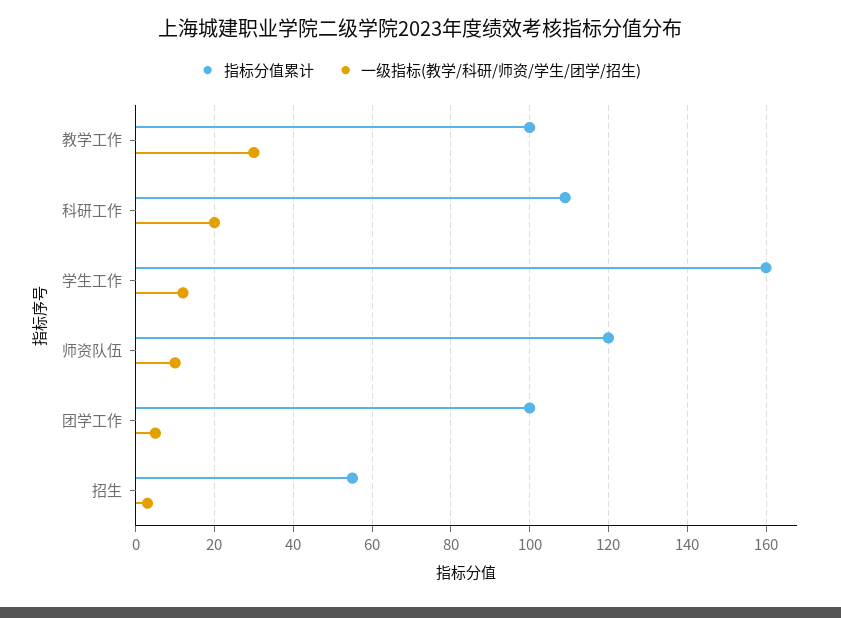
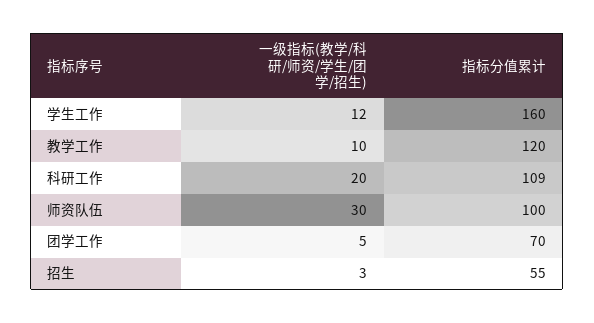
  {
    "指标分值累计": {
-     "教学工作": 100,
+     "教学工作": 120,
      "科研工作": 109,
      "学生工作": 160,
-     "师资队伍": 120,
+     "师资队伍": 100,
-     "团学工作": 100,
+     "团学工作": 70,
      "招生": 55
    },
    "一级指标(教学/科研/师资/学生/团学/招生)": {
-     "教学工作": 30,
+     "教学工作": 10,
      "科研工作": 20,
      "学生工作": 12,
-     "师资队伍": 10,
+     "师资队伍": 30,
      "团学工作": 5,
      "招生": 3
    }
  }

